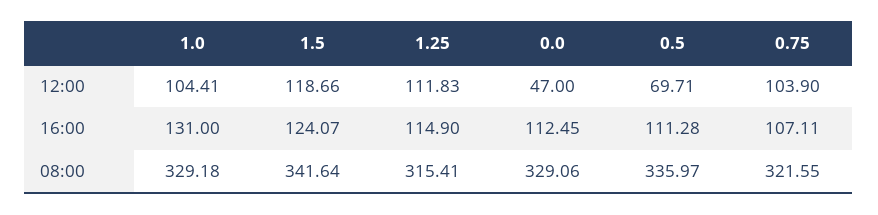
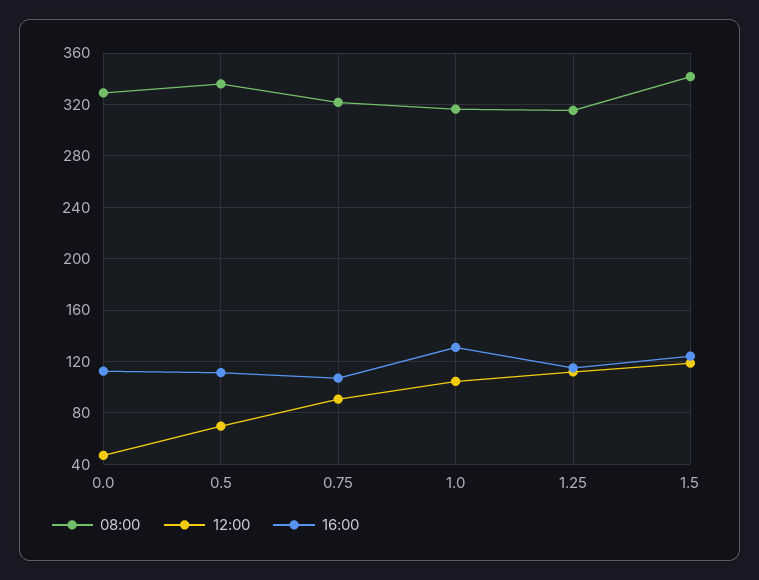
  {
    "12:00": {
      "1.0": 104.41,
      "1.5": 118.66,
      "1.25": 111.83,
      "0.0": 47,
      "0.5": 69.71,
-     "0.75": 103.9
+     "0.75": 90
    },
    "16:00": {
      "1.0": 131,
      "1.5": 124.07,
      "1.25": 114.9,
      "0.0": 112.45,
      "0.5": 111.28,
      "0.75": 107.11
    },
    "08:00": {
-     "1.0": 329.18,
+     "1.0": 315,
      "1.5": 341.64,
      "1.25": 315.41,
      "0.0": 329.06,
      "0.5": 335.97,
      "0.75": 321.55
    }
  }

